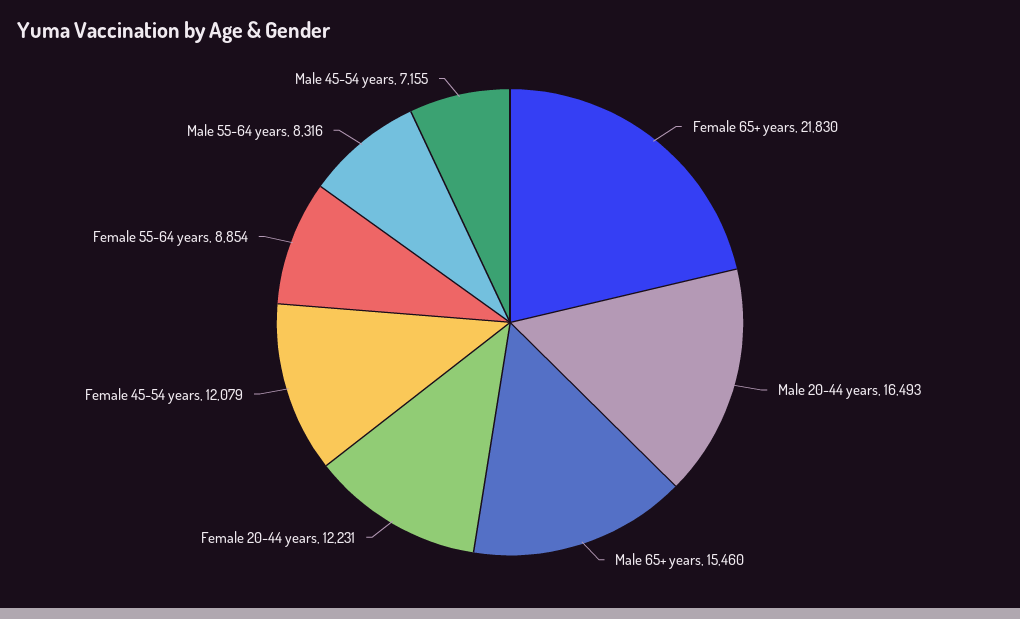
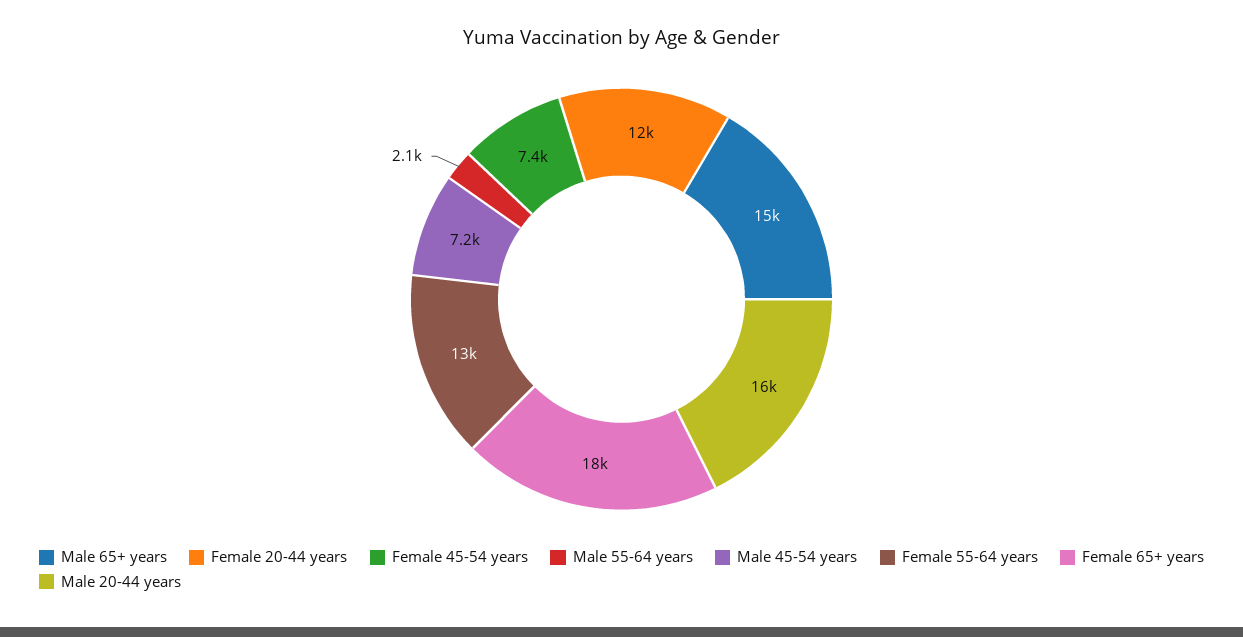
  {
-   "Female 65+ years": 21830,
+   "Female 65+ years": 18000,
    "Male 20-44 years": 16493,
    "Male 65+ years": 15460,
    "Female 20-44 years": 12231,
-   "Female 45-54 years": 12079,
+   "Female 45-54 years": 7400,
-   "Female 55-64 years": 8854,
+   "Female 55-64 years": 13000,
-   "Male 55-64 years": 8316,
+   "Male 55-64 years": 2100,
    "Male 45-54 years": 7155
  }

